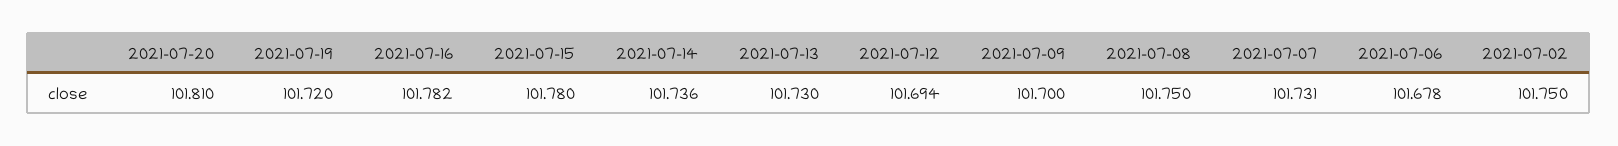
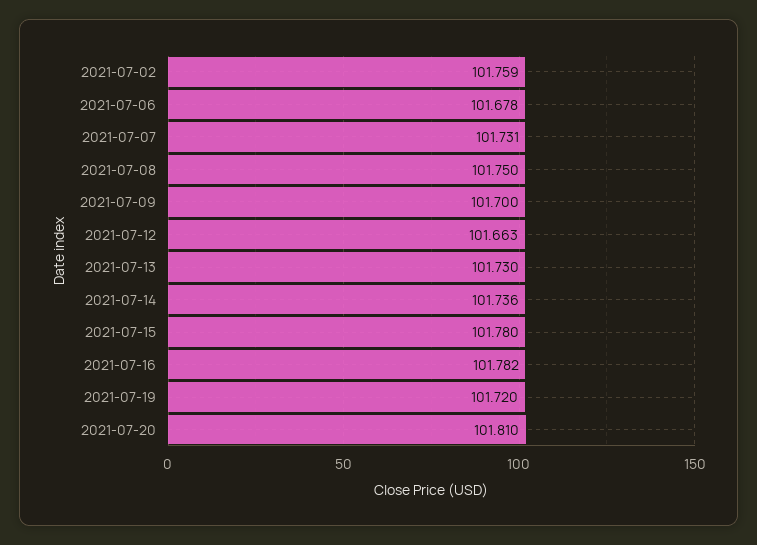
  {
    "2021-07-20": 101.81,
    "2021-07-19": 101.72,
    "2021-07-16": 101.782,
    "2021-07-15": 101.78,
    "2021-07-14": 101.736,
    "2021-07-13": 101.73,
-   "2021-07-12": 101.694,
+   "2021-07-12": 101.663,
    "2021-07-09": 101.7,
    "2021-07-08": 101.75,
    "2021-07-07": 101.731,
    "2021-07-06": 101.678,
-   "2021-07-02": 101.75
+   "2021-07-02": 101.759
  }

